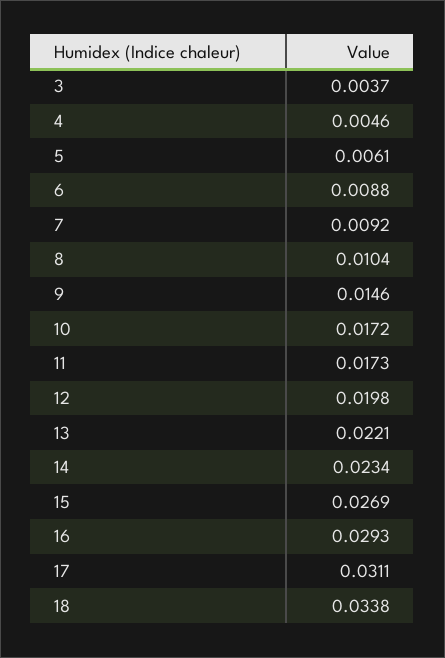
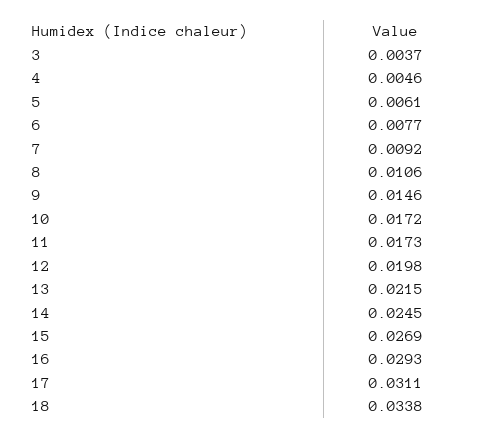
  {
    "3": 0.0037,
    "4": 0.0046,
    "5": 0.0061,
-   "6": 0.0088,
+   "6": 0.0077,
    "7": 0.0092,
-   "8": 0.0104,
+   "8": 0.0106,
    "9": 0.0146,
    "10": 0.0172,
    "11": 0.0173,
    "12": 0.0198,
-   "13": 0.0221,
+   "13": 0.0215,
-   "14": 0.0234,
+   "14": 0.0245,
    "15": 0.0269,
    "16": 0.0293,
    "17": 0.0311,
    "18": 0.0338
  }

